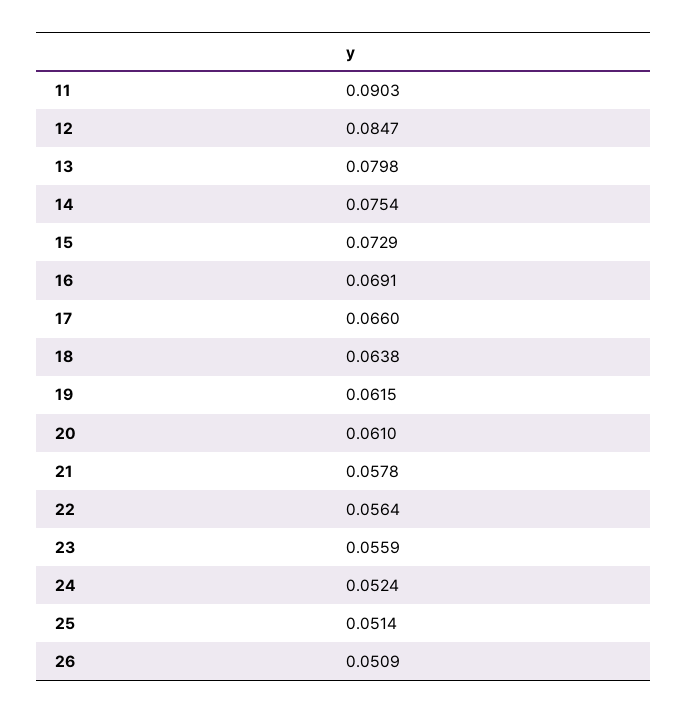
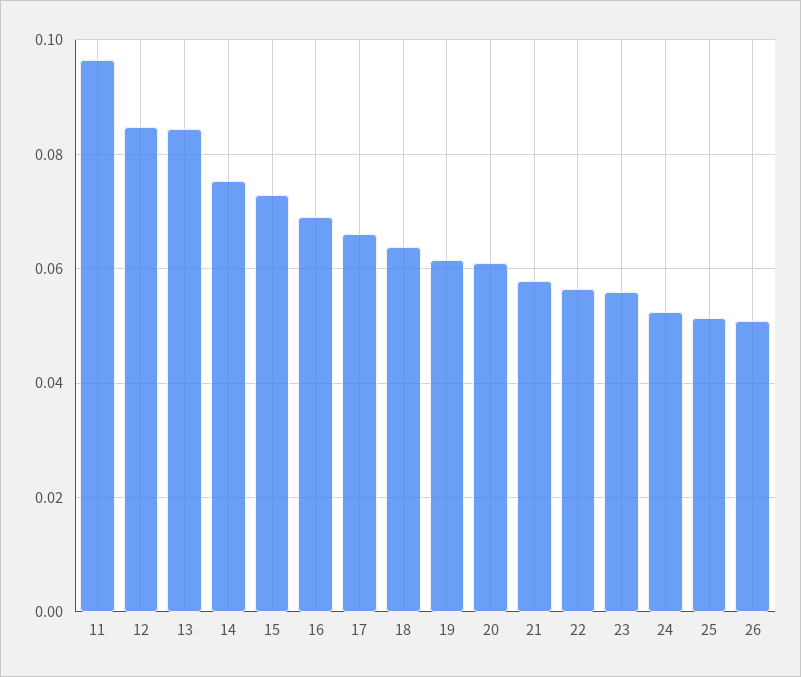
  {
-   "11": 0.0903,
+   "11": 0.096,
    "12": 0.0847,
-   "13": 0.0798,
+   "13": 0.084,
    "14": 0.0754,
    "15": 0.0729,
    "16": 0.0691,
    "17": 0.066,
    "18": 0.0638,
    "19": 0.0615,
    "20": 0.061,
    "21": 0.0578,
    "22": 0.0564,
    "23": 0.0559,
    "24": 0.0524,
    "25": 0.0514,
    "26": 0.0509
  }

